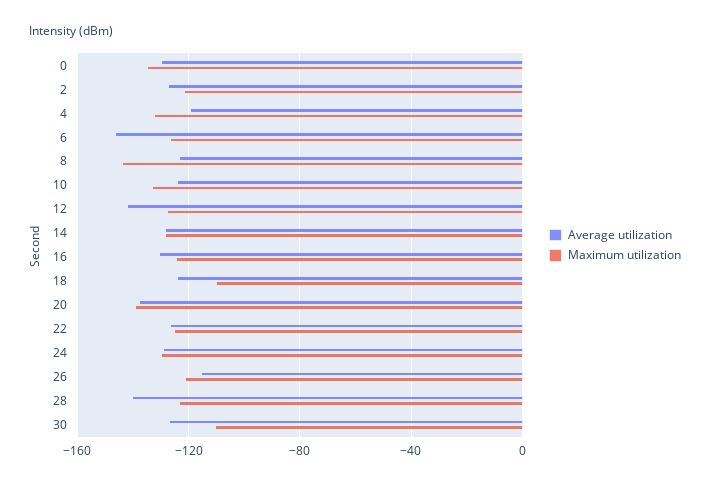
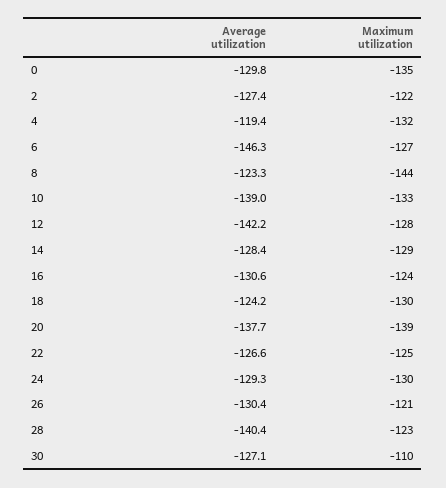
  {
    "Average utilization": {
      "0": -129.8,
      "2": -127.4,
      "4": -119.4,
      "6": -146.3,
      "8": -123.3,
-     "10": -125,
+     "10": -139,
      "12": -142.2,
      "14": -128.4,
      "16": -130.6,
      "18": -124.2,
      "20": -137.7,
      "22": -126.6,
      "24": -129.3,
-     "26": -115,
+     "26": -130.4,
      "28": -140.4,
      "30": -127.1
    },
    "Maximum utilization": {
      "0": -135,
      "2": -122,
      "4": -132,
      "6": -127,
      "8": -144,
      "10": -133,
      "12": -128,
      "14": -129,
      "16": -124,
-     "18": -110,
+     "18": -130,
      "20": -139,
      "22": -125,
      "24": -130,
      "26": -121,
      "28": -123,
      "30": -110
    }
  }

